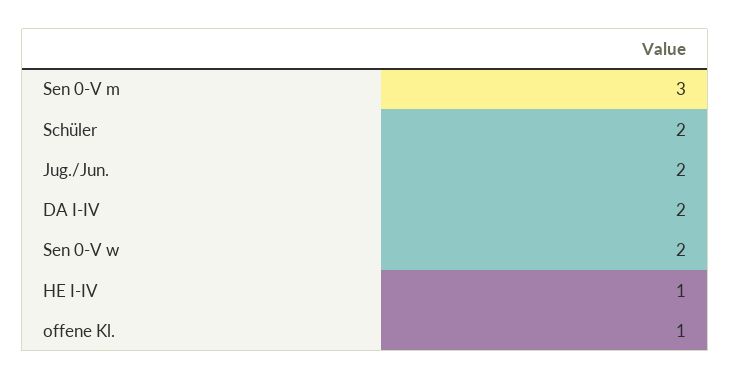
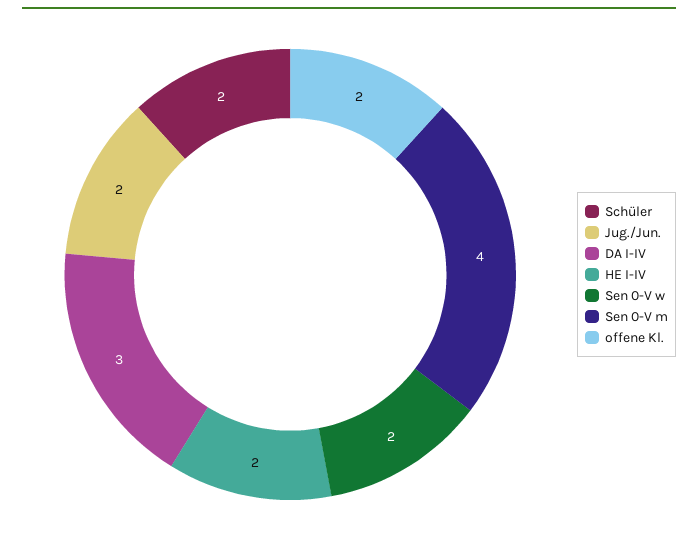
  {
-   "Sen 0-V m": 3,
+   "Sen 0-V m": 4,
    "Schüler": 2,
    "Jug./Jun.": 2,
-   "DA I-IV": 2,
+   "DA I-IV": 3,
    "Sen 0-V w": 2,
-   "HE I-IV": 1,
+   "HE I-IV": 2,
-   "offene Kl.": 1
+   "offene Kl.": 2
  }

